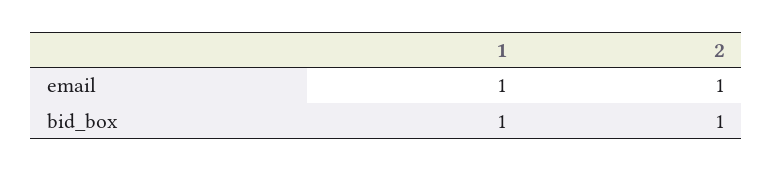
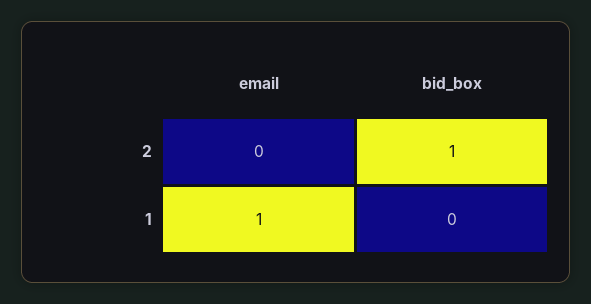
  {
    "1": {
      "email": 1,
-     "bid_box": 1
+     "bid_box": 0
    },
    "2": {
-     "email": 1,
+     "email": 0,
      "bid_box": 1
    }
  }

